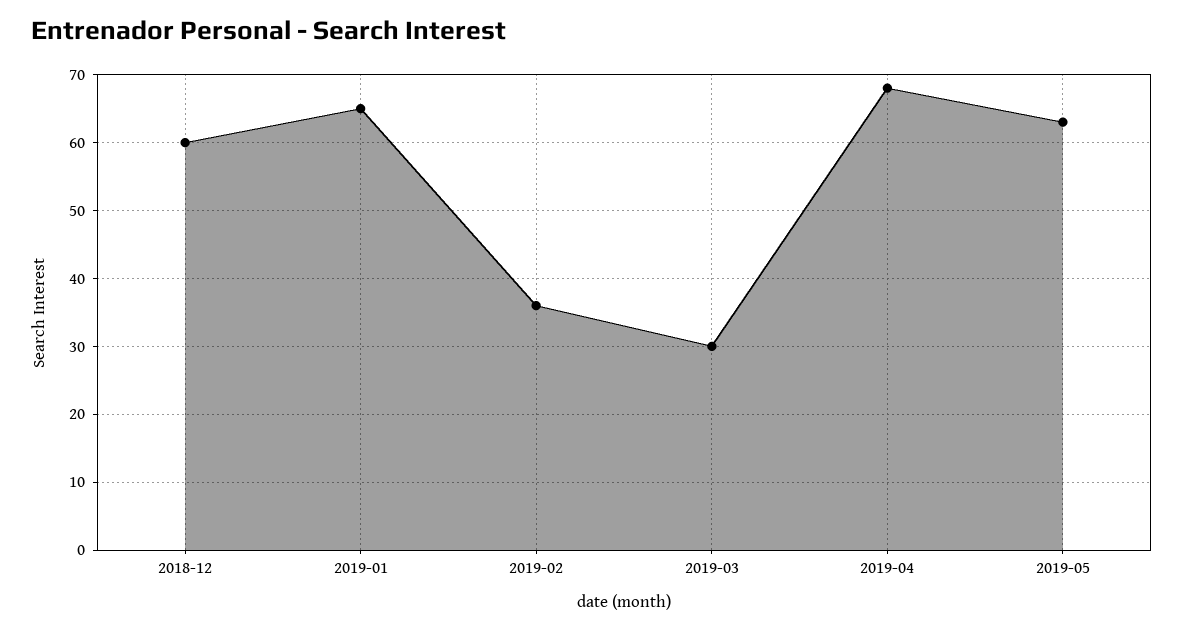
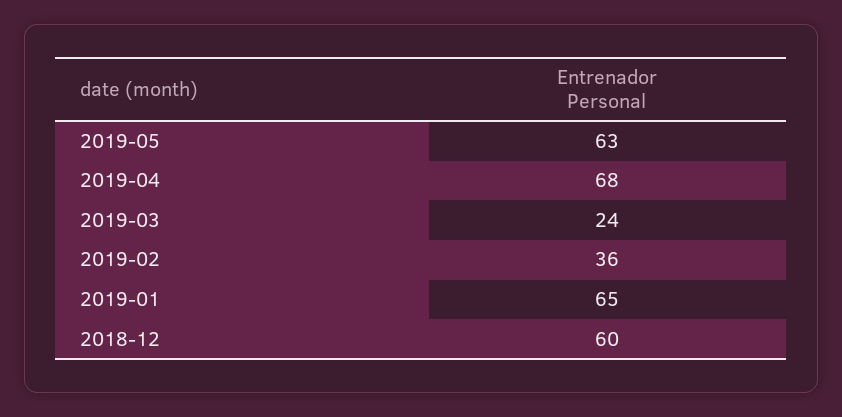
  {
    "2018-12": 60,
    "2019-01": 65,
    "2019-02": 36,
-   "2019-03": 30,
+   "2019-03": 24,
    "2019-04": 68,
    "2019-05": 63
  }

